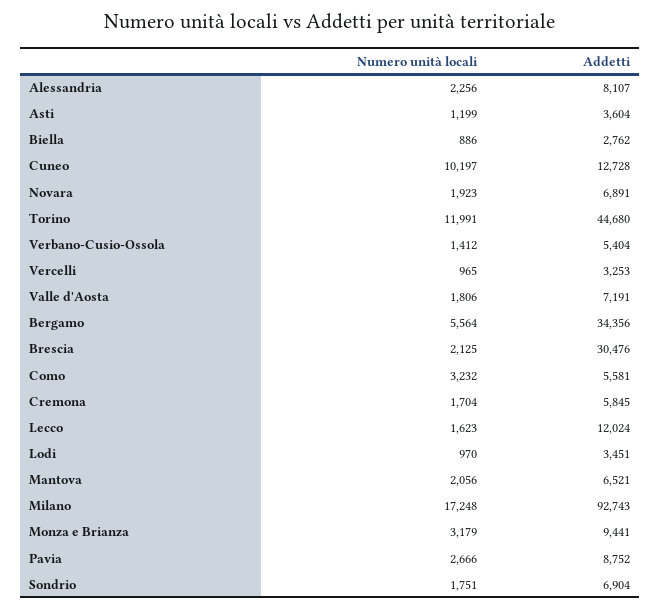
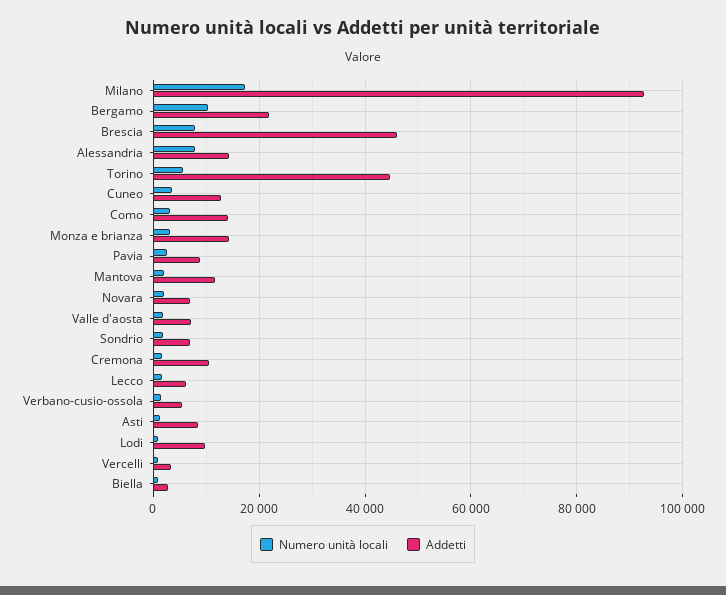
  {
    "Numero unità locali": {
-     "Alessandria": 2256,
+     "Alessandria": 8000,
      "Asti": 1199,
      "Biella": 886,
-     "Cuneo": 10197,
+     "Cuneo": 4000,
      "Novara": 1923,
-     "Torino": 11991,
+     "Torino": 6000,
      "Verbano-Cusio-Ossola": 1412,
      "Vercelli": 965,
      "Valle d'Aosta": 1806,
-     "Bergamo": 5564,
+     "Bergamo": 10000,
-     "Brescia": 2125,
+     "Brescia": 8000,
      "Como": 3232,
      "Cremona": 1704,
      "Lecco": 1623,
      "Lodi": 970,
      "Mantova": 2056,
      "Milano": 17248,
      "Monza e Brianza": 3179,
      "Pavia": 2666,
      "Sondrio": 1751
    },
    "Addetti": {
-     "Alessandria": 8107,
+     "Alessandria": 14000,
-     "Asti": 3604,
+     "Asti": 8000,
      "Biella": 2762,
      "Cuneo": 12728,
      "Novara": 6891,
      "Torino": 44680,
      "Verbano-Cusio-Ossola": 5404,
      "Vercelli": 3253,
      "Valle d'Aosta": 7191,
-     "Bergamo": 34356,
+     "Bergamo": 22000,
-     "Brescia": 30476,
+     "Brescia": 46000,
-     "Como": 5581,
+     "Como": 14000,
-     "Cremona": 5845,
+     "Cremona": 10000,
-     "Lecco": 12024,
+     "Lecco": 6000,
-     "Lodi": 3451,
+     "Lodi": 10000,
-     "Mantova": 6521,
+     "Mantova": 12000,
      "Milano": 92743,
-     "Monza e Brianza": 9441,
+     "Monza e Brianza": 14000,
      "Pavia": 8752,
      "Sondrio": 6904
    }
  }

